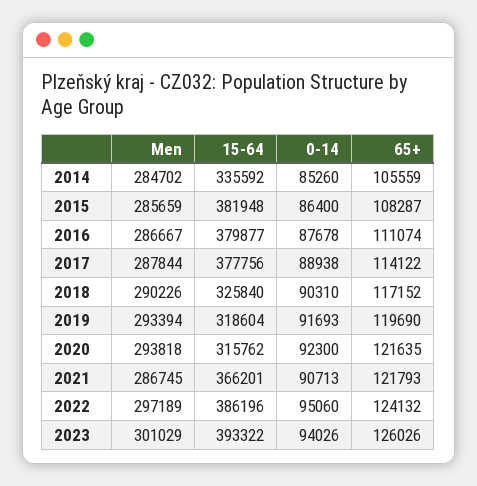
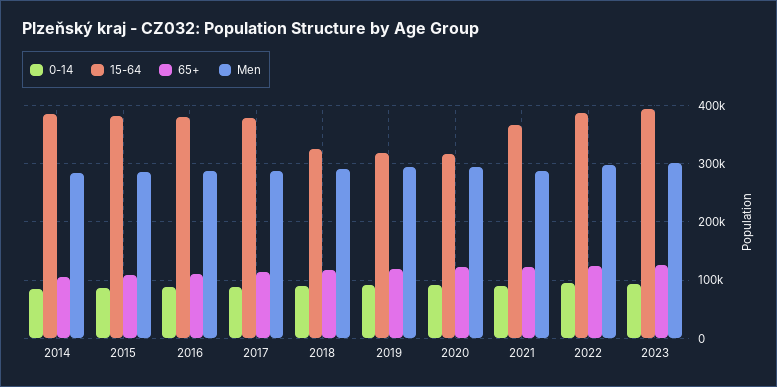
  {
    "Men": {
      "2014": 284702,
      "2015": 285659,
      "2016": 286667,
      "2017": 287844,
      "2018": 290226,
      "2019": 293394,
      "2020": 293818,
      "2021": 286745,
      "2022": 297189,
      "2023": 301029
    },
    "15-64": {
-     "2014": 335592,
+     "2014": 380000,
      "2015": 381948,
      "2016": 379877,
      "2017": 377756,
      "2018": 325840,
      "2019": 318604,
      "2020": 315762,
      "2021": 366201,
      "2022": 386196,
      "2023": 393322
    },
    "0-14": {
      "2014": 85260,
      "2015": 86400,
      "2016": 87678,
      "2017": 88938,
      "2018": 90310,
      "2019": 91693,
      "2020": 92300,
      "2021": 90713,
      "2022": 95060,
      "2023": 94026
    },
    "65+": {
      "2014": 105559,
      "2015": 108287,
      "2016": 111074,
      "2017": 114122,
      "2018": 117152,
      "2019": 119690,
      "2020": 121635,
      "2021": 121793,
      "2022": 124132,
      "2023": 126026
    }
  }

